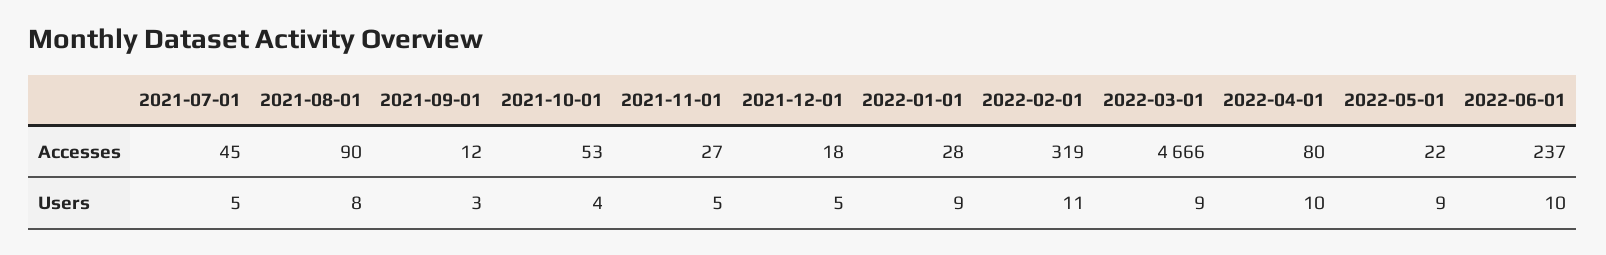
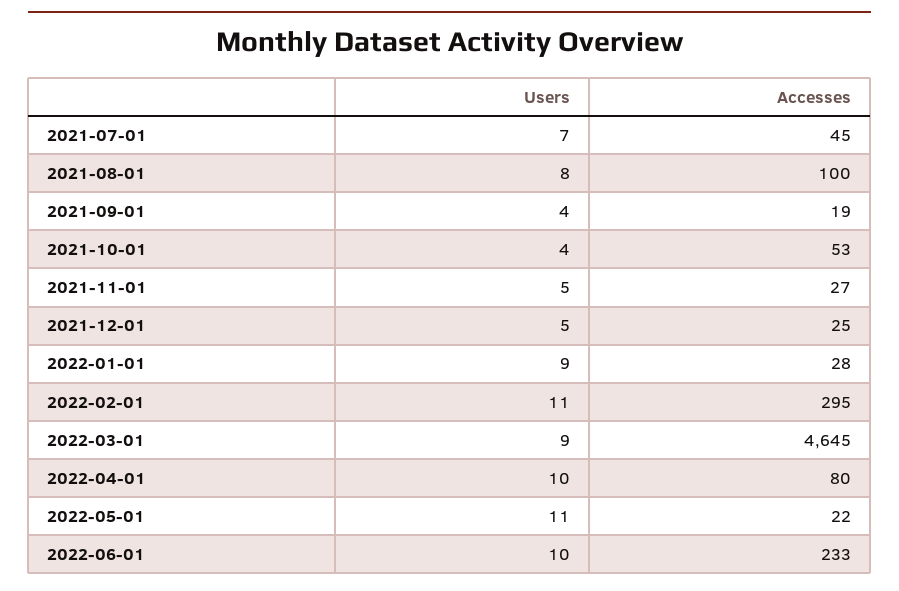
  {
    "2021-07-01": {
      "Accesses": 45,
-     "Users": 5
+     "Users": 7
    },
    "2021-08-01": {
-     "Accesses": 90,
+     "Accesses": 100,
      "Users": 8
    },
    "2021-09-01": {
-     "Accesses": 12,
+     "Accesses": 19,
-     "Users": 3
+     "Users": 4
    },
    "2021-10-01": {
      "Accesses": 53,
      "Users": 4
    },
    "2021-11-01": {
      "Accesses": 27,
      "Users": 5
    },
    "2021-12-01": {
-     "Accesses": 18,
+     "Accesses": 25,
      "Users": 5
    },
    "2022-01-01": {
      "Accesses": 28,
      "Users": 9
    },
    "2022-02-01": {
-     "Accesses": 319,
+     "Accesses": 295,
      "Users": 11
    },
    "2022-03-01": {
-     "Accesses": 4666,
+     "Accesses": 4645,
      "Users": 9
    },
    "2022-04-01": {
      "Accesses": 80,
      "Users": 10
    },
    "2022-05-01": {
      "Accesses": 22,
-     "Users": 9
+     "Users": 11
    },
    "2022-06-01": {
-     "Accesses": 237,
+     "Accesses": 233,
      "Users": 10
    }
  }

